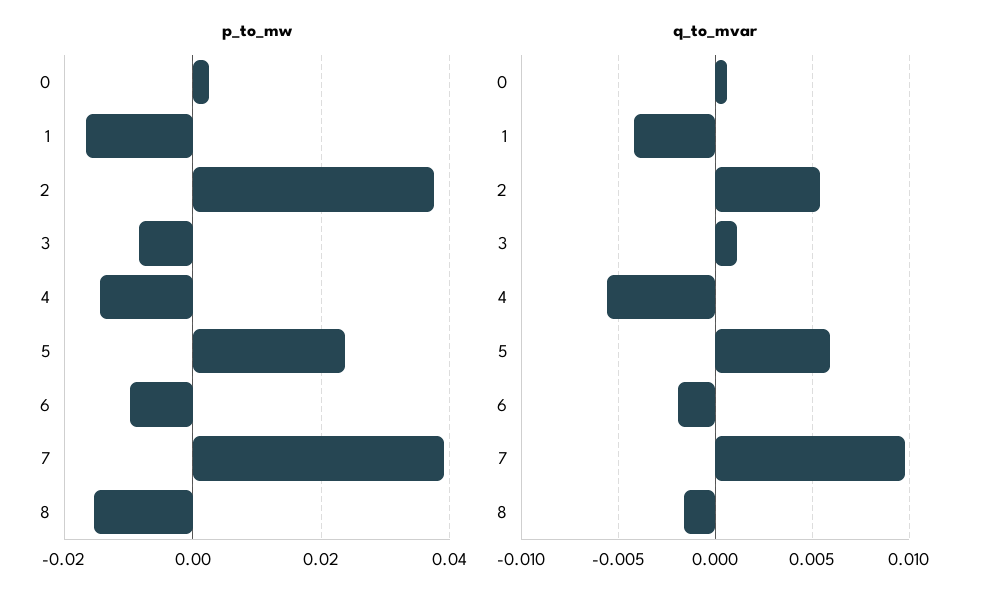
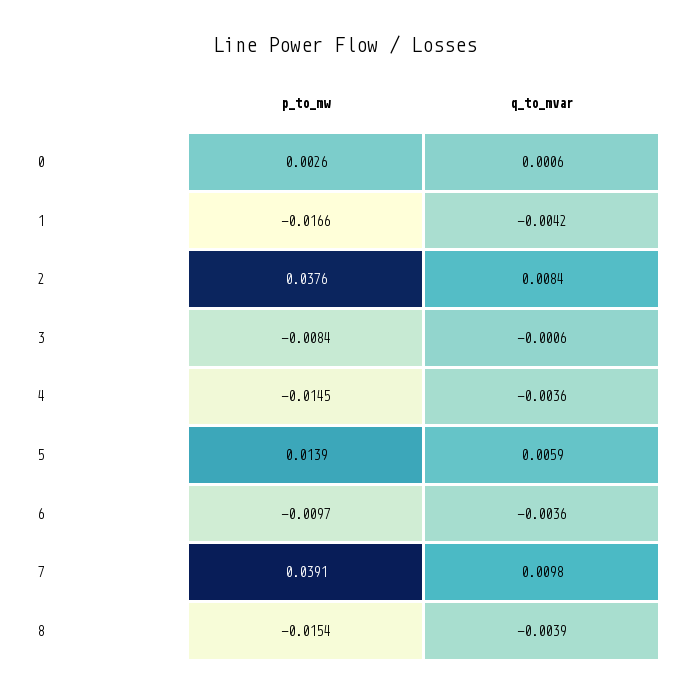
  {
    "p_to_mw": {
      "0": 0.0026,
      "1": -0.0166,
      "2": 0.0376,
      "3": -0.0084,
      "4": -0.0145,
-     "5": 0.024,
+     "5": 0.0139,
      "6": -0.0097,
      "7": 0.0391,
      "8": -0.0154
    },
    "q_to_mvar": {
      "0": 0.0006,
      "1": -0.0042,
-     "2": 0.0055,
+     "2": 0.0084,
-     "3": 0.001,
+     "3": -0.0006,
-     "4": -0.0055,
+     "4": -0.0036,
      "5": 0.0059,
-     "6": -0.002,
+     "6": -0.0036,
      "7": 0.0098,
-     "8": -0.0015
+     "8": -0.0039
    }
  }

